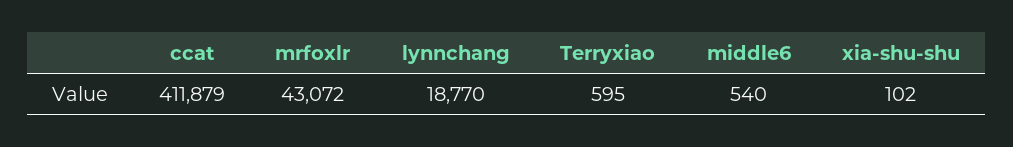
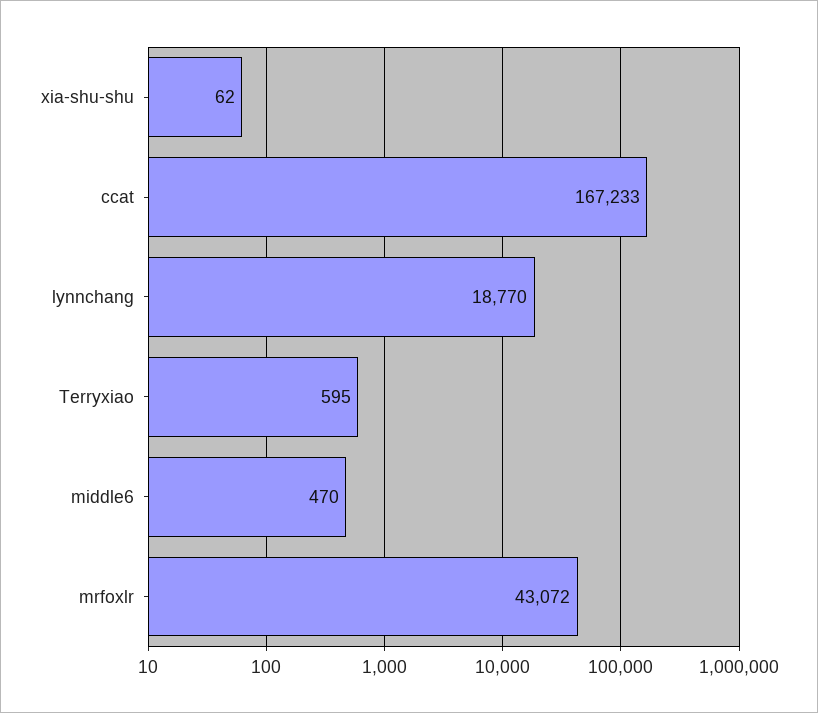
  {
-   "ccat": 411879,
+   "ccat": 167233,
    "mrfoxlr": 43072,
    "lynnchang": 18770,
    "Terryxiao": 595,
-   "middle6": 540,
+   "middle6": 470,
-   "xia-shu-shu": 102
+   "xia-shu-shu": 62
  }

